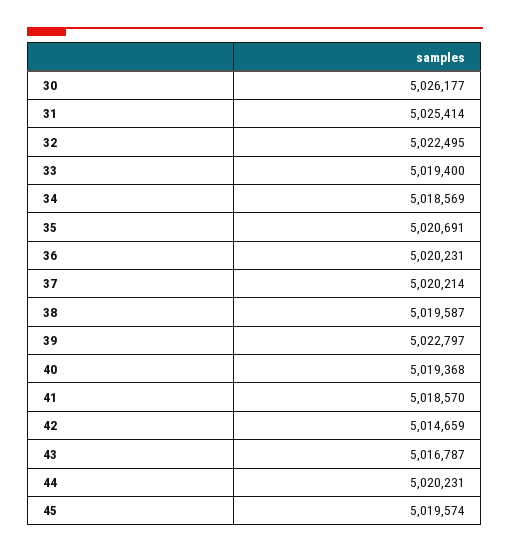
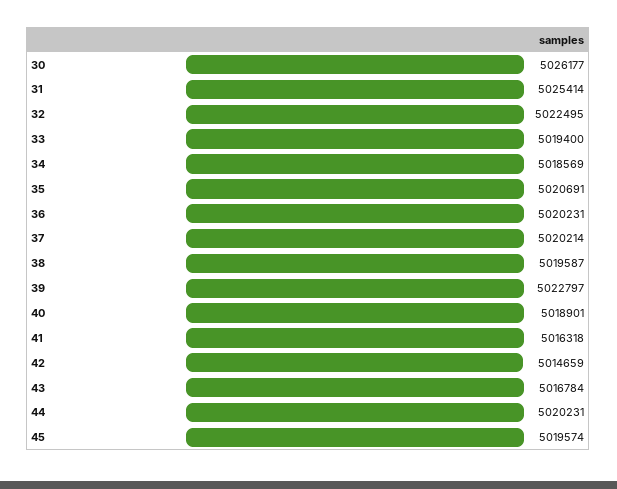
  {
    "30": 5026177,
    "31": 5025414,
    "32": 5022495,
    "33": 5019400,
    "34": 5018569,
    "35": 5020691,
    "36": 5020231,
    "37": 5020214,
    "38": 5019587,
    "39": 5022797,
-   "40": 5019368,
+   "40": 5018901,
-   "41": 5018570,
+   "41": 5016318,
    "42": 5014659,
-   "43": 5016787,
+   "43": 5016784,
    "44": 5020231,
    "45": 5019574
  }

